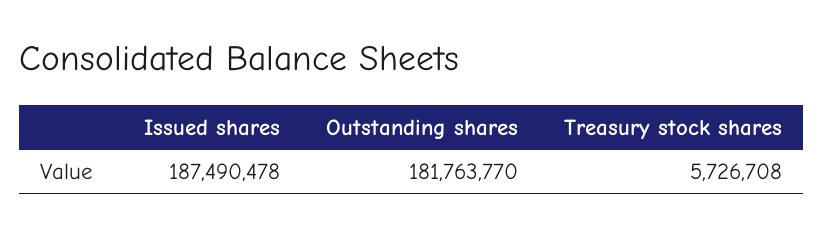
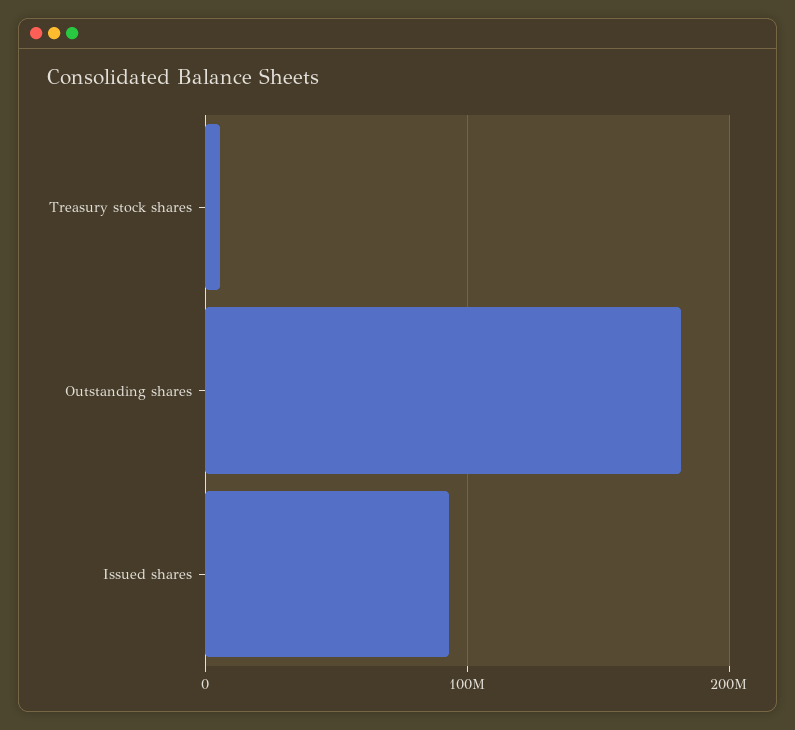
  {
-   "Issued shares": 187490478,
+   "Issued shares": 90000000,
    "Outstanding shares": 181763770,
    "Treasury stock shares": 5726708
  }

